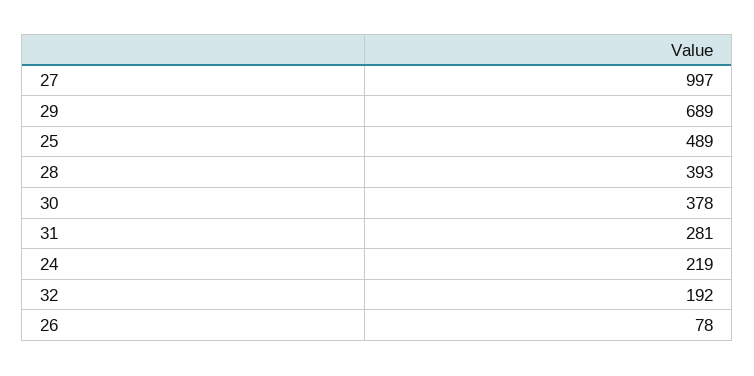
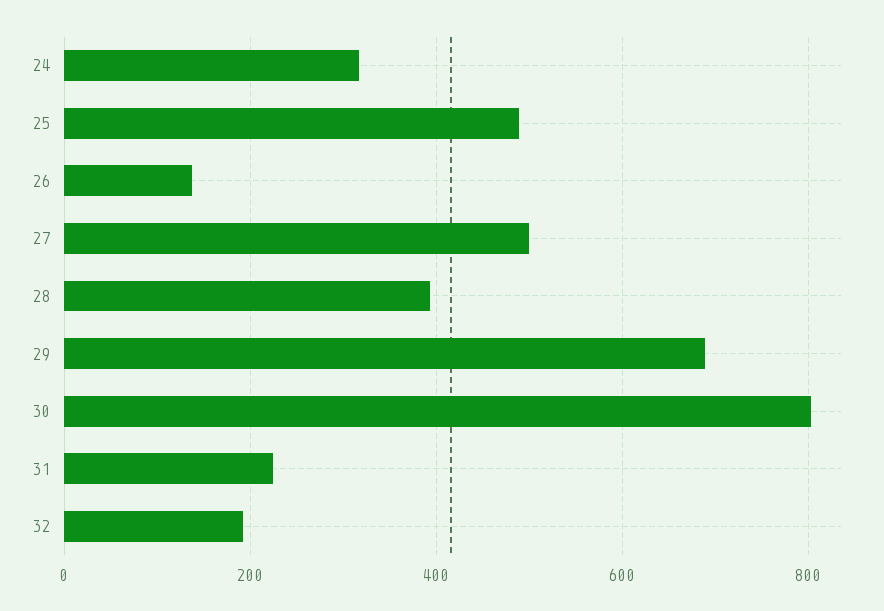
  {
-   "27": 997,
+   "27": 500,
    "29": 689,
    "25": 489,
    "28": 393,
-   "30": 378,
+   "30": 800,
-   "31": 281,
+   "31": 220,
-   "24": 219,
+   "24": 320,
    "32": 192,
-   "26": 78
+   "26": 140
  }

